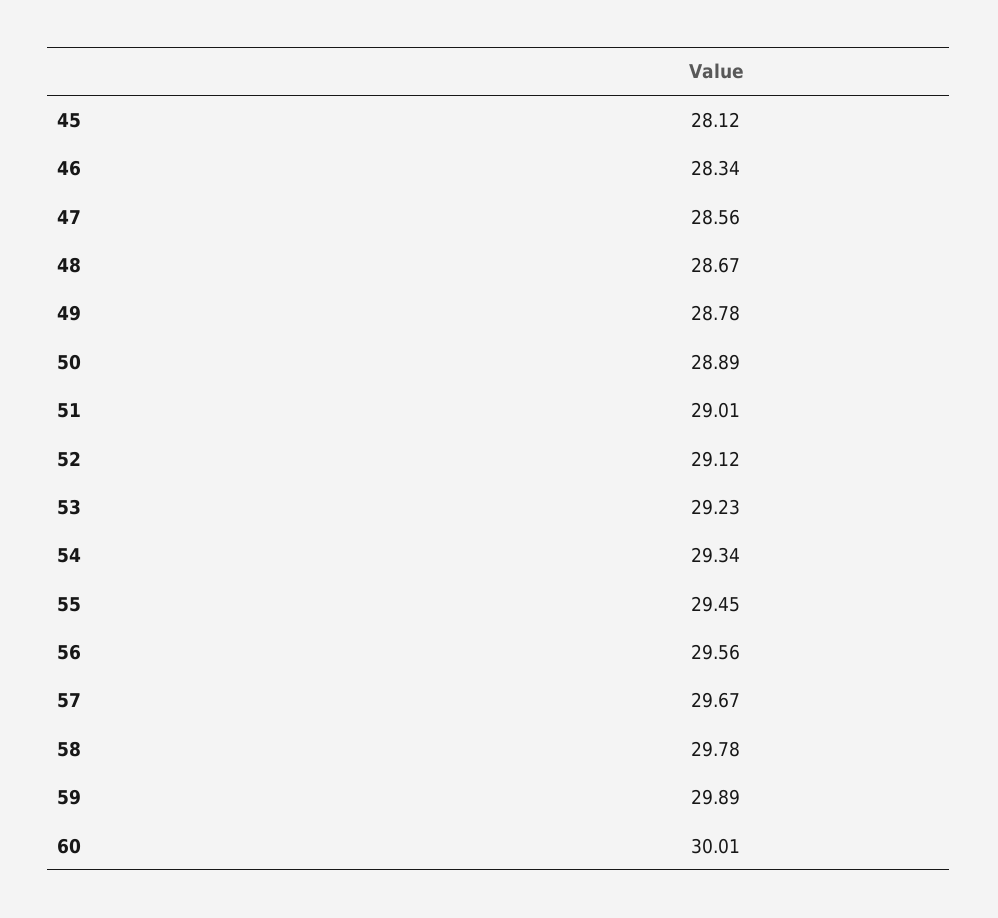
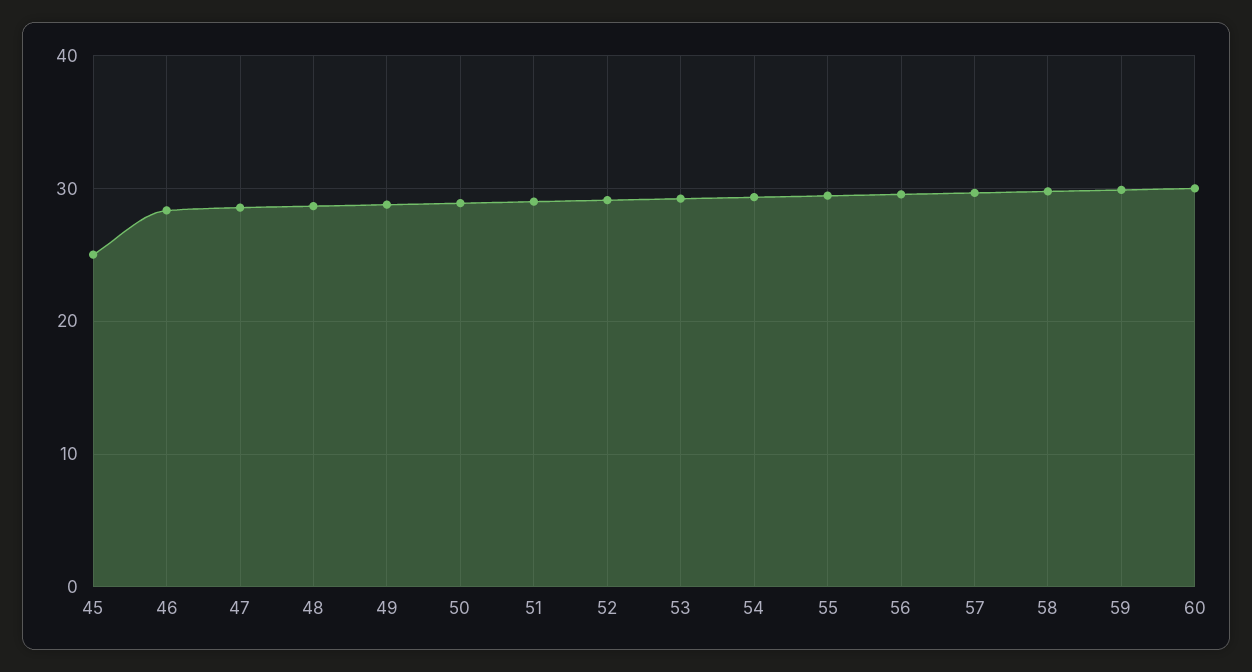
  {
-   "45": 28.12,
+   "45": 25,
    "46": 28.34,
    "47": 28.56,
    "48": 28.67,
    "49": 28.78,
    "50": 28.89,
    "51": 29.01,
    "52": 29.12,
    "53": 29.23,
    "54": 29.34,
    "55": 29.45,
    "56": 29.56,
    "57": 29.67,
    "58": 29.78,
    "59": 29.89,
    "60": 30.01
  }

